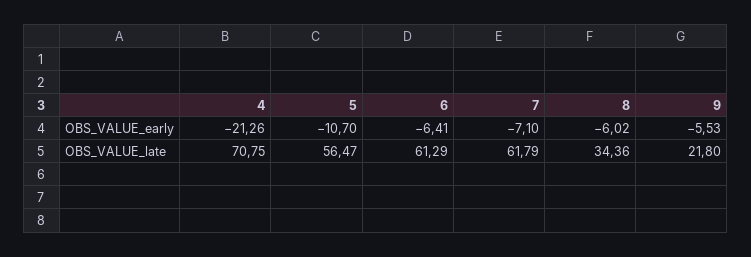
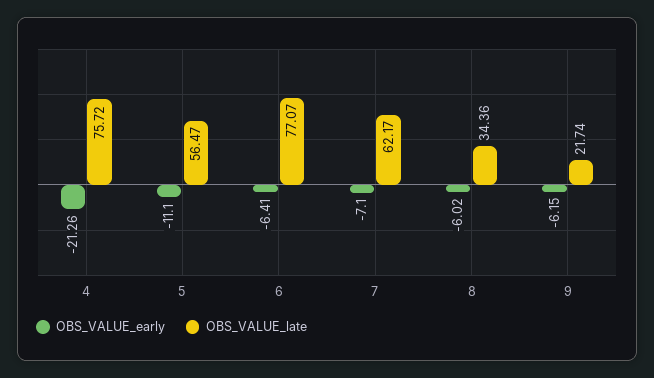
  {
    "OBS_VALUE_early": {
      "4": -21.26,
-     "5": -10.7,
+     "5": -11.1,
      "6": -6.41,
      "7": -7.1,
      "8": -6.02,
-     "9": -5.53
+     "9": -6.15
    },
    "OBS_VALUE_late": {
-     "4": 70.75,
+     "4": 75.72,
      "5": 56.47,
-     "6": 61.29,
+     "6": 77.07,
-     "7": 61.79,
+     "7": 62.17,
      "8": 34.36,
-     "9": 21.8
+     "9": 21.74
    }
  }

